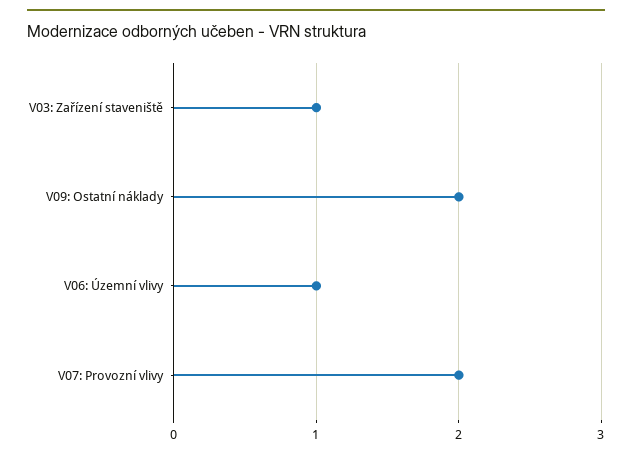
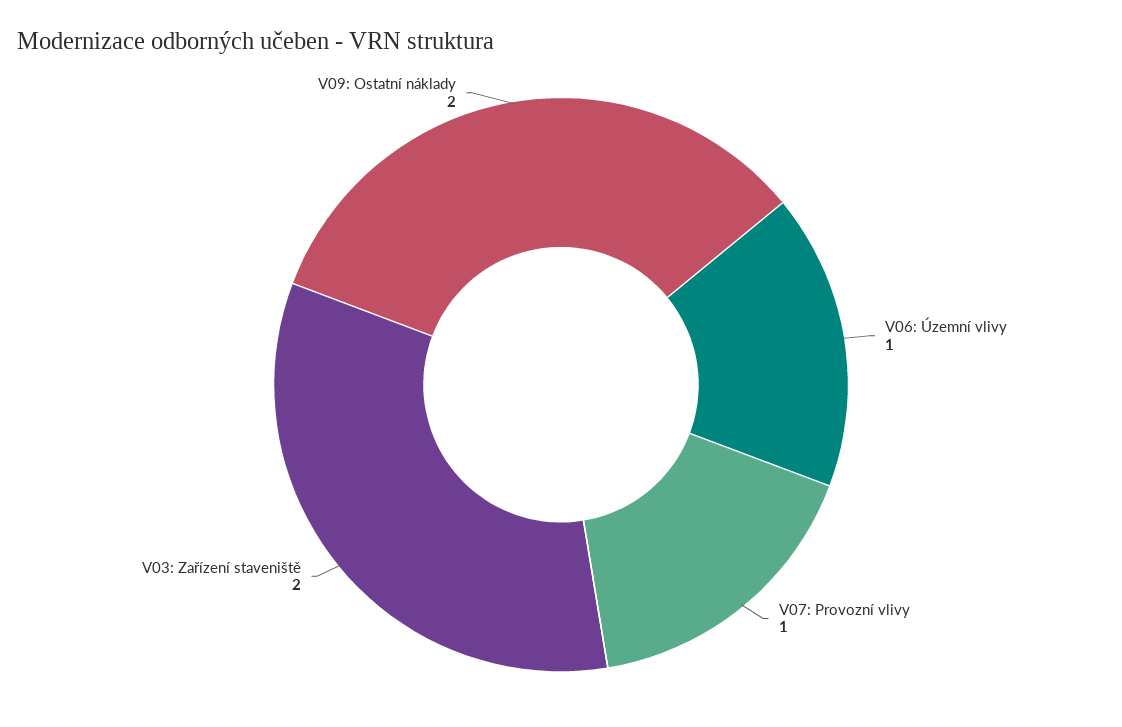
  {
-   "V03: Zařízení staveniště": 1,
+   "V03: Zařízení staveniště": 2,
    "V09: Ostatní náklady": 2,
    "V06: Územní vlivy": 1,
-   "V07: Provozní vlivy": 2
+   "V07: Provozní vlivy": 1
  }

